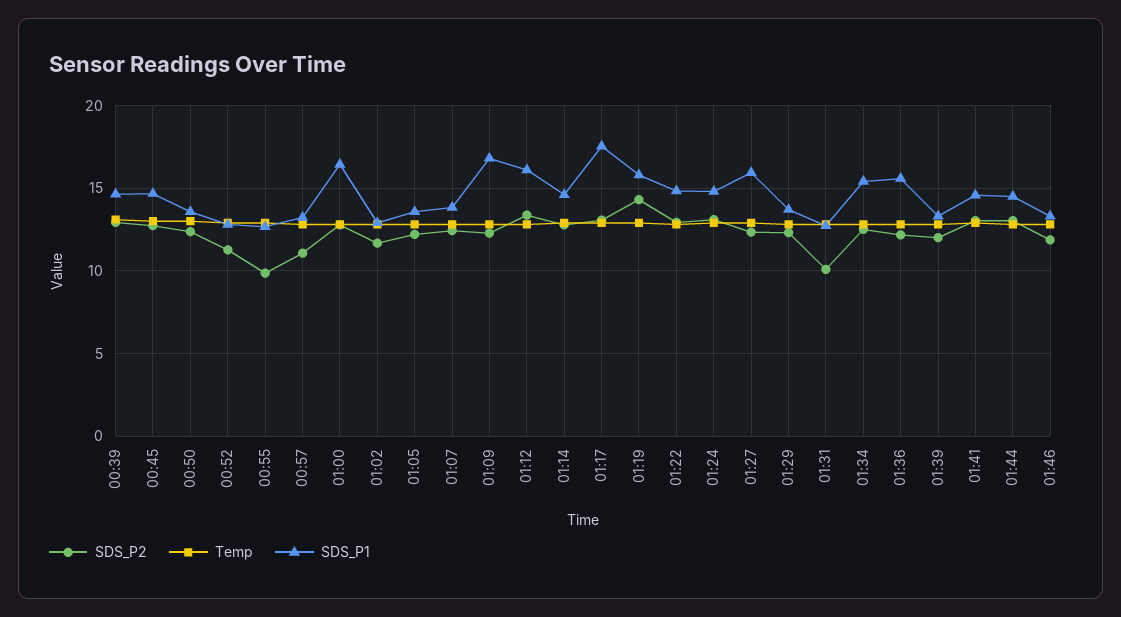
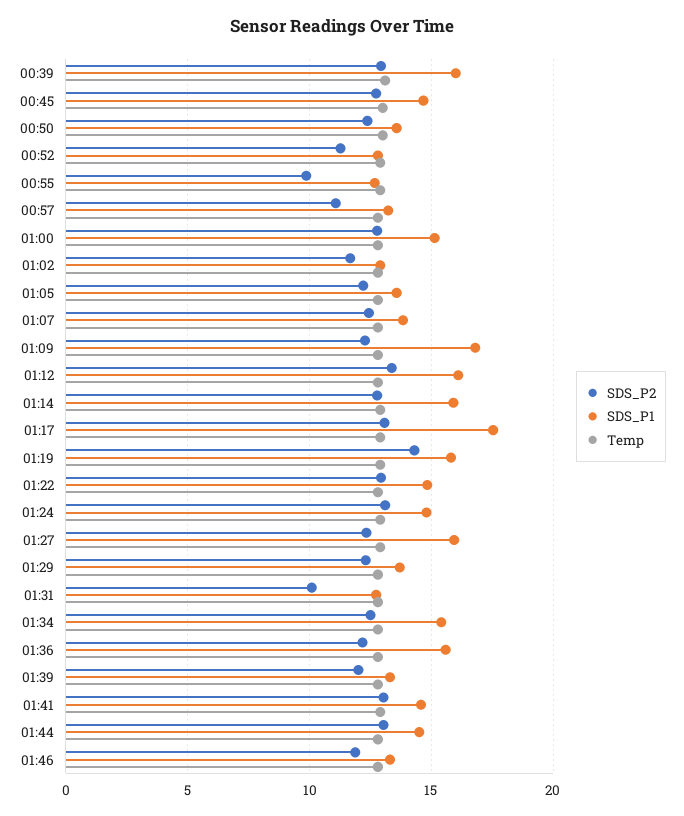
  {
    "SDS_P2": {
      "00:39": 13,
      "00:45": 12.5,
      "00:50": 12.5,
      "00:52": 11.5,
      "00:55": 10,
      "00:57": 11,
      "01:00": 13,
      "01:02": 11.5,
      "01:05": 12,
      "01:07": 12.5,
      "01:09": 12.5,
      "01:12": 13.5,
      "01:14": 13,
      "01:17": 13,
      "01:19": 14.5,
      "01:22": 13,
      "01:24": 13,
      "01:27": 12.5,
      "01:29": 12.5,
      "01:31": 10,
      "01:34": 12.5,
      "01:36": 12,
      "01:39": 12,
      "01:41": 13,
      "01:44": 13,
      "01:46": 12
    },
    "Temp": {
      "00:39": 13,
      "00:45": 13,
      "00:50": 13,
      "00:52": 13,
      "00:55": 13,
      "00:57": 13,
      "01:00": 13,
      "01:02": 13,
      "01:05": 13,
      "01:07": 13,
      "01:09": 13,
      "01:12": 13,
      "01:14": 13,
      "01:17": 13,
      "01:19": 13,
      "01:22": 13,
      "01:24": 13,
      "01:27": 13,
      "01:29": 13,
      "01:31": 13,
      "01:34": 13,
      "01:36": 13,
      "01:39": 13,
      "01:41": 13,
      "01:44": 13,
      "01:46": 13
    },
    "SDS_P1": {
-     "00:39": 14.5,
+     "00:39": 16,
      "00:45": 14.5,
      "00:50": 13.5,
      "00:52": 13,
      "00:55": 12.5,
      "00:57": 13,
-     "01:00": 16.5,
+     "01:00": 15,
      "01:02": 13,
      "01:05": 13.5,
      "01:07": 14,
      "01:09": 17,
      "01:12": 16,
-     "01:14": 14.5,
+     "01:14": 16,
      "01:17": 17.5,
      "01:19": 16,
      "01:22": 15,
      "01:24": 15,
      "01:27": 16,
      "01:29": 13.5,
      "01:31": 12.5,
      "01:34": 15.5,
      "01:36": 15.5,
      "01:39": 13.5,
      "01:41": 14.5,
      "01:44": 14.5,
      "01:46": 13.5
    }
  }

